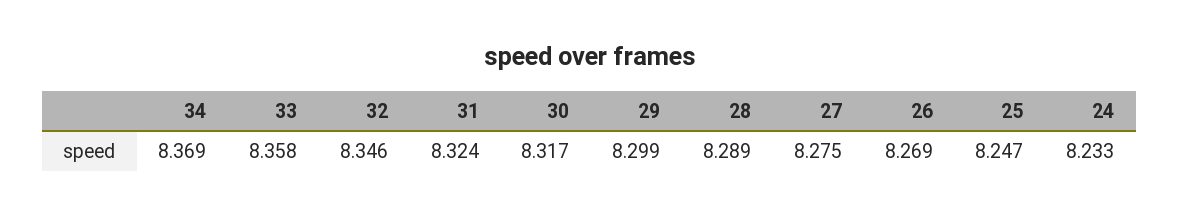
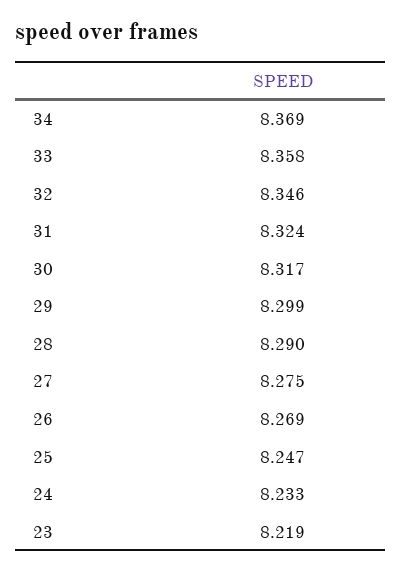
  {
    "34": 8.369,
    "33": 8.358,
    "32": 8.346,
    "31": 8.324,
    "30": 8.317,
    "29": 8.299,
-   "28": 8.289,
+   "28": 8.29,
    "27": 8.275,
    "26": 8.269,
    "25": 8.247,
-   "24": 8.233
+   "24": 8.233,
+   "23": 8.219
  }

